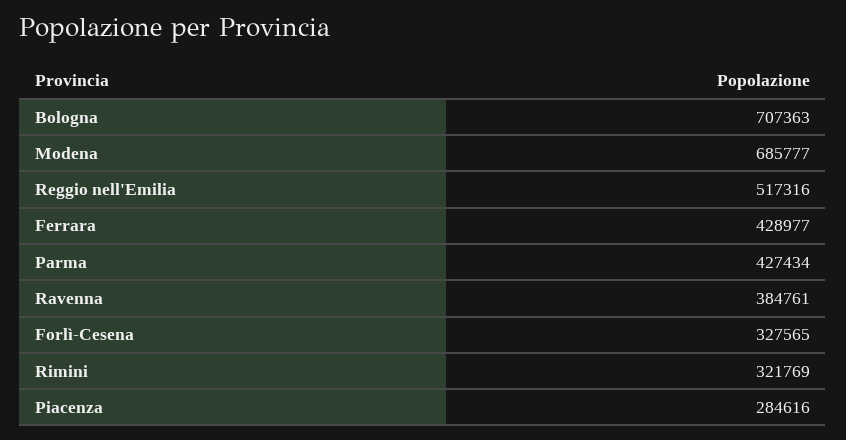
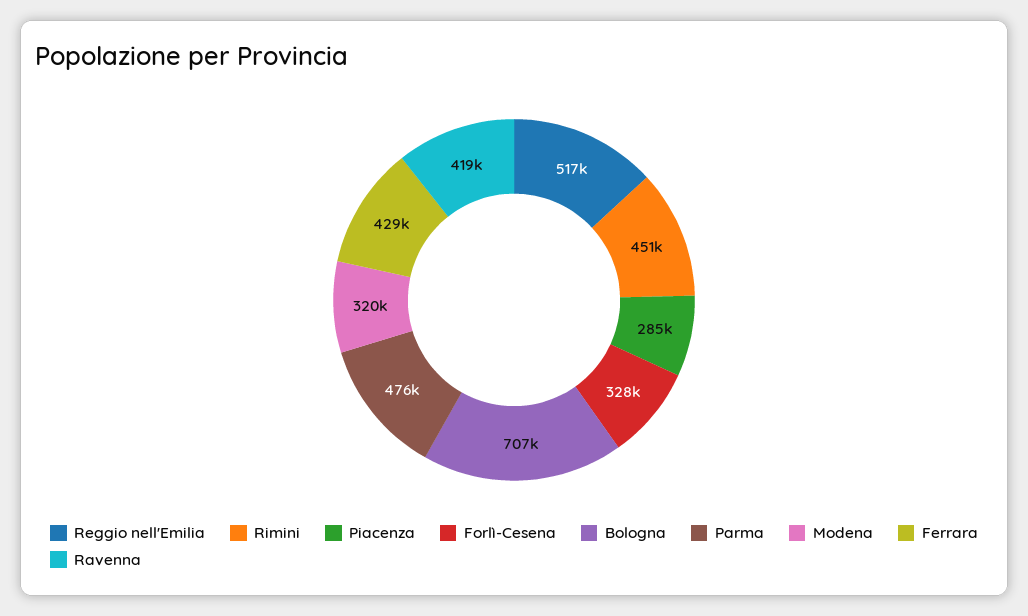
  {
    "Bologna": 707363,
-   "Modena": 685777,
+   "Modena": 320000,
    "Reggio nell'Emilia": 517316,
    "Ferrara": 428977,
-   "Parma": 427434,
+   "Parma": 476000,
-   "Ravenna": 384761,
+   "Ravenna": 419000,
    "Forlì-Cesena": 327565,
-   "Rimini": 321769,
+   "Rimini": 451000,
    "Piacenza": 284616
  }

